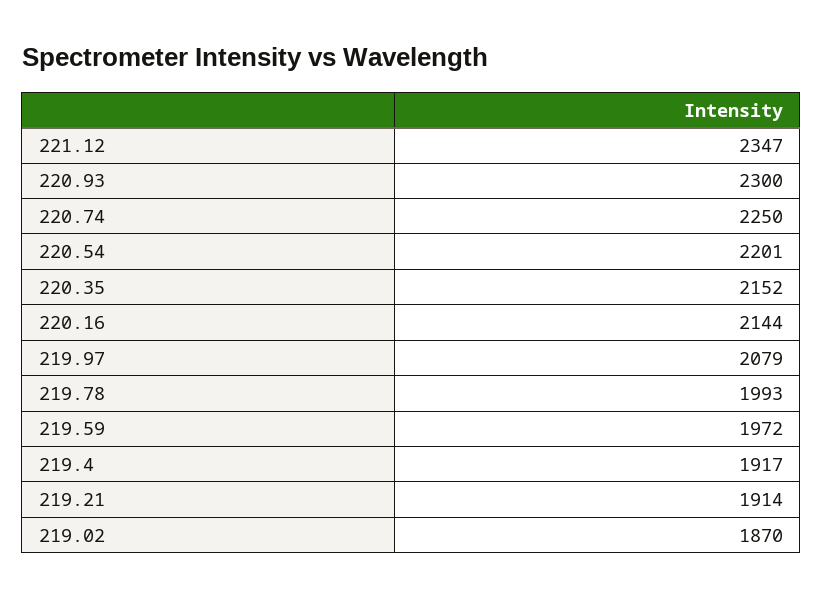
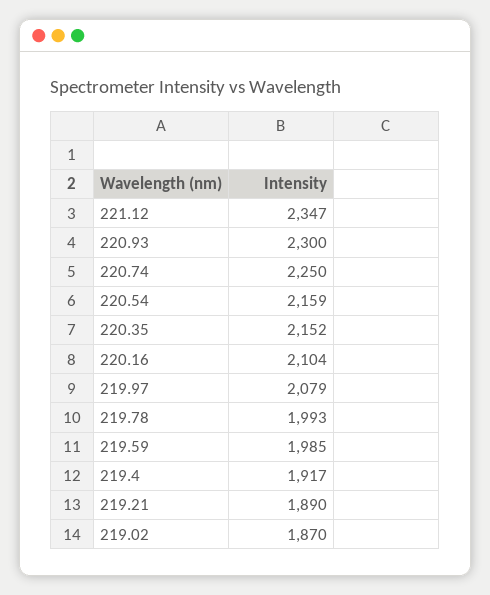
  {
    "221.12": 2347,
    "220.93": 2300,
    "220.74": 2250,
-   "220.54": 2201,
+   "220.54": 2159,
    "220.35": 2152,
-   "220.16": 2144,
+   "220.16": 2104,
    "219.97": 2079,
    "219.78": 1993,
-   "219.59": 1972,
+   "219.59": 1985,
    "219.4": 1917,
-   "219.21": 1914,
+   "219.21": 1890,
    "219.02": 1870
  }

